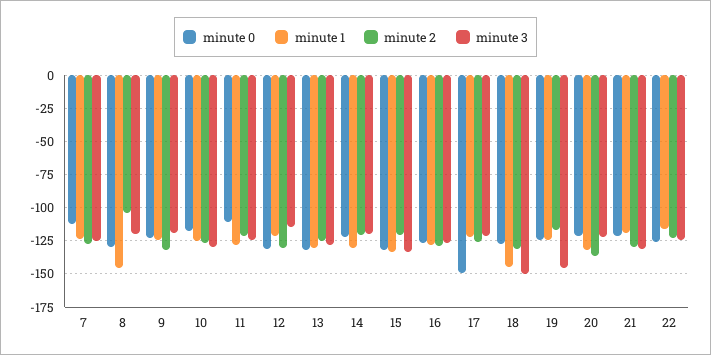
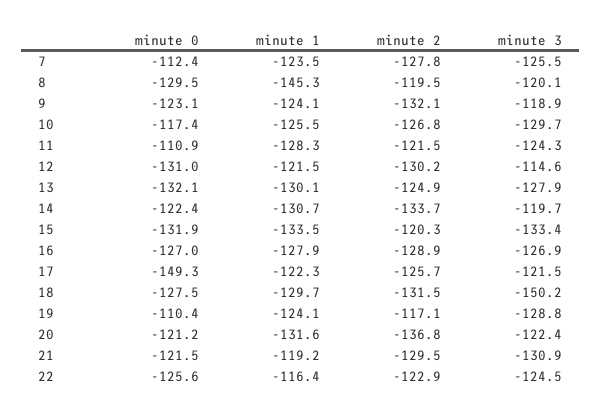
  {
    "minute 0": {
      "7": -112.4,
      "8": -129.5,
      "9": -123.1,
      "10": -117.4,
      "11": -110.9,
      "12": -131,
      "13": -132.1,
      "14": -122.4,
      "15": -131.9,
      "16": -127,
      "17": -149.3,
      "18": -127.5,
-     "19": -125,
+     "19": -110.4,
      "20": -121.2,
      "21": -121.5,
      "22": -125.6
    },
    "minute 1": {
      "7": -123.5,
      "8": -145.3,
      "9": -124.1,
      "10": -125.5,
      "11": -128.3,
      "12": -121.5,
      "13": -130.1,
      "14": -130.7,
      "15": -133.5,
      "16": -127.9,
      "17": -122.3,
-     "18": -145,
+     "18": -129.7,
      "19": -124.1,
      "20": -131.6,
      "21": -119.2,
      "22": -116.4
    },
    "minute 2": {
      "7": -127.8,
-     "8": -105,
+     "8": -119.5,
      "9": -132.1,
      "10": -126.8,
      "11": -121.5,
      "12": -130.2,
      "13": -124.9,
-     "14": -120,
+     "14": -133.7,
      "15": -120.3,
      "16": -128.9,
      "17": -125.7,
      "18": -131.5,
      "19": -117.1,
      "20": -136.8,
      "21": -129.5,
      "22": -122.9
    },
    "minute 3": {
      "7": -125.5,
      "8": -120.1,
      "9": -118.9,
      "10": -129.7,
      "11": -124.3,
      "12": -114.6,
      "13": -127.9,
      "14": -119.7,
      "15": -133.4,
      "16": -126.9,
      "17": -121.5,
      "18": -150.2,
-     "19": -145,
+     "19": -128.8,
      "20": -122.4,
      "21": -130.9,
      "22": -124.5
    }
  }

